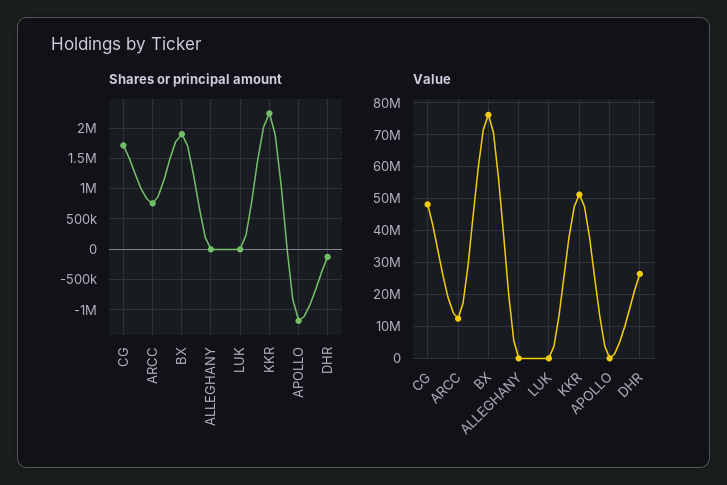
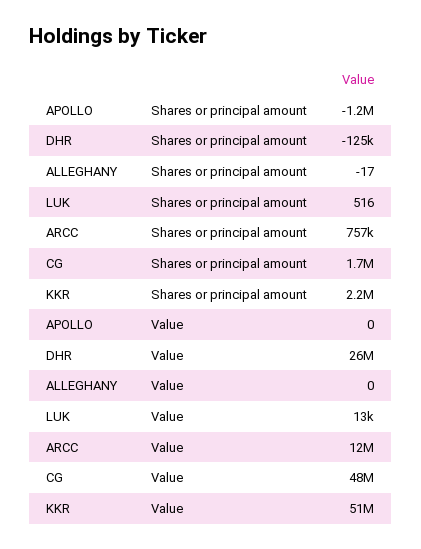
  {
    "Shares or principal amount": {
      "CG": 1700000,
      "ARCC": 757000,
-     "BX": 1900000,
      "ALLEGHANY": -17,
      "LUK": 516,
      "KKR": 2200000,
      "APOLLO": -1200000,
      "DHR": -125000
    },
    "Value": {
      "CG": 48000000,
      "ARCC": 12000000,
-     "BX": 76000000,
      "ALLEGHANY": 0,
      "LUK": 13000,
      "KKR": 51000000,
      "APOLLO": 0,
      "DHR": 26000000
    }
  }

